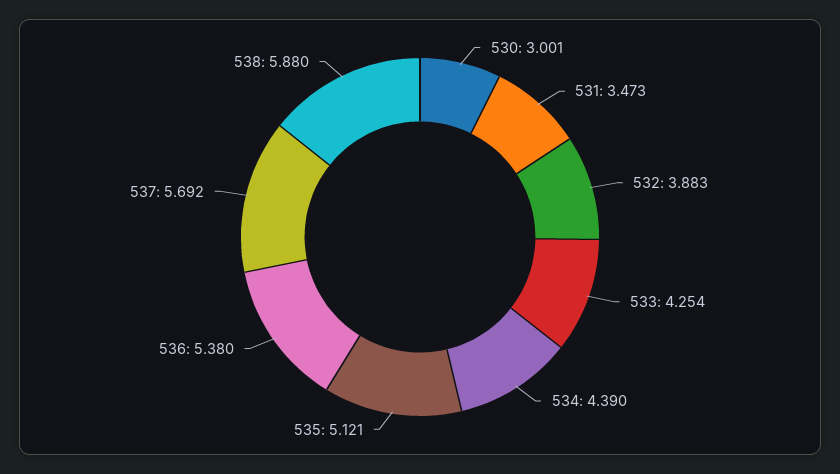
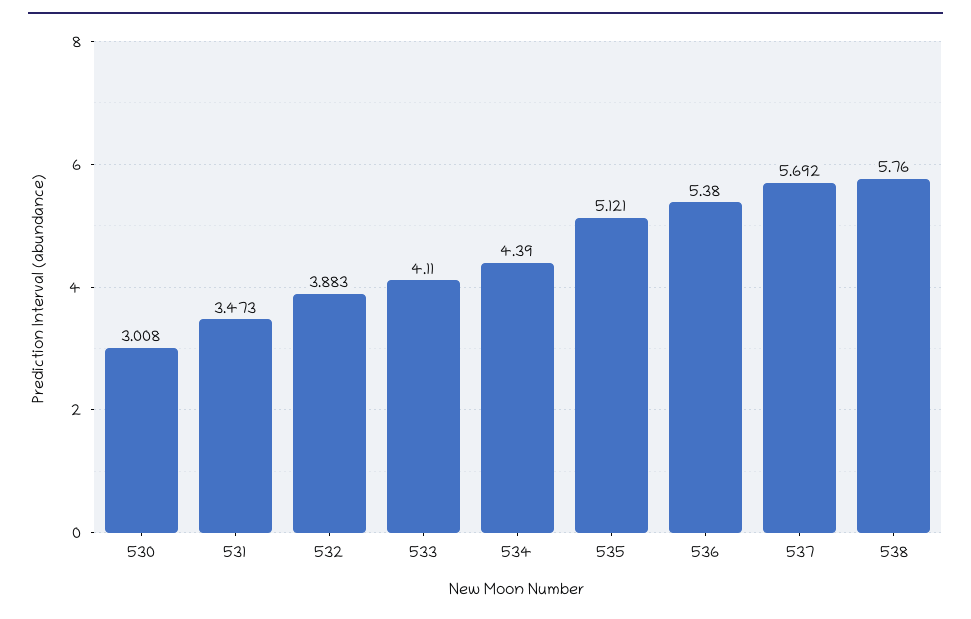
  {
-   "530": 3.001,
+   "530": 3.008,
    "531": 3.473,
    "532": 3.883,
-   "533": 4.254,
+   "533": 4.11,
    "534": 4.39,
    "535": 5.121,
    "536": 5.38,
    "537": 5.692,
-   "538": 5.88
+   "538": 5.76
  }

